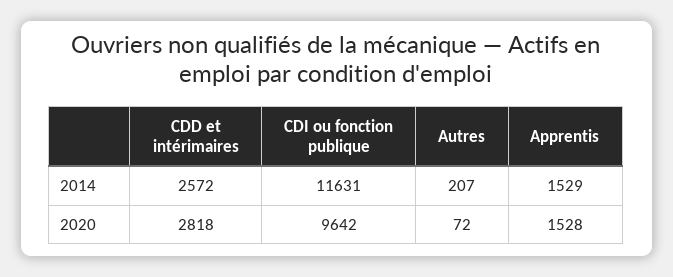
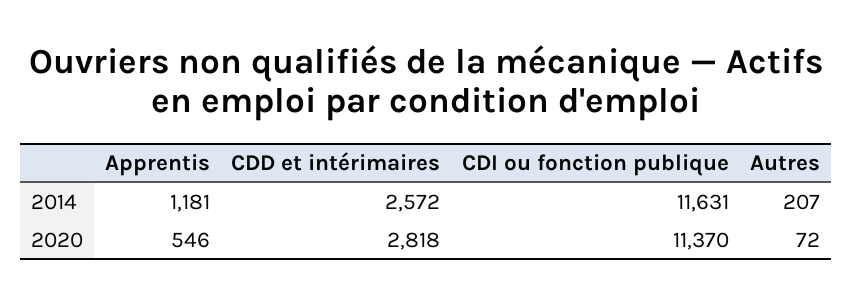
  {
    "CDD et intérimaires": {
      "2014": 2572,
      "2020": 2818
    },
    "CDI ou fonction publique": {
      "2014": 11631,
-     "2020": 9642
+     "2020": 11370
    },
    "Autres": {
      "2014": 207,
      "2020": 72
    },
    "Apprentis": {
-     "2014": 1529,
+     "2014": 1181,
-     "2020": 1528
+     "2020": 546
    }
  }

